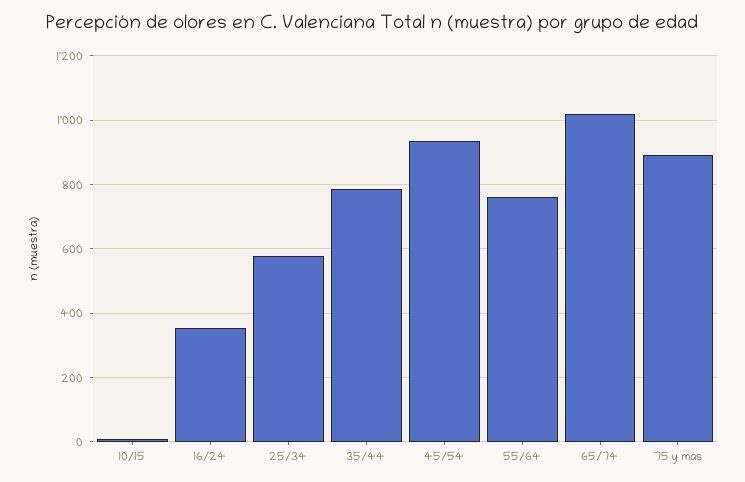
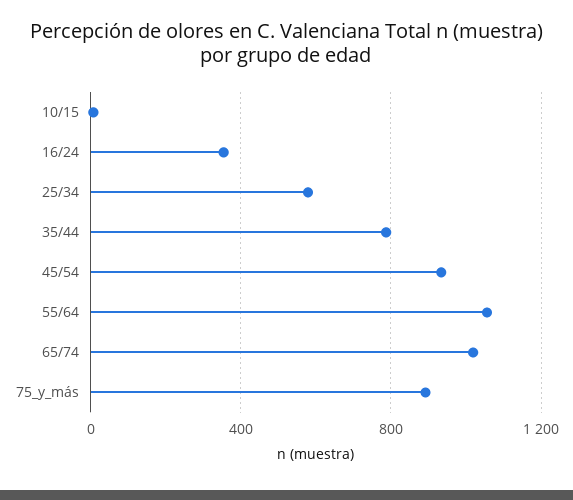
  {
    "10/15": 0,
    "16/24": 360,
    "25/34": 580,
    "35/44": 780,
    "45/54": 940,
-   "55/64": 760,
+   "55/64": 1050,
    "65/74": 1020,
    "75 y más": 900
  }

